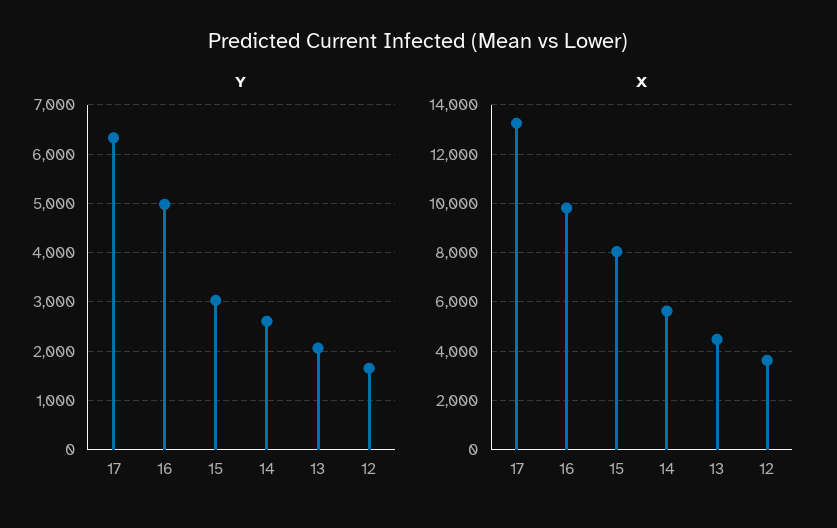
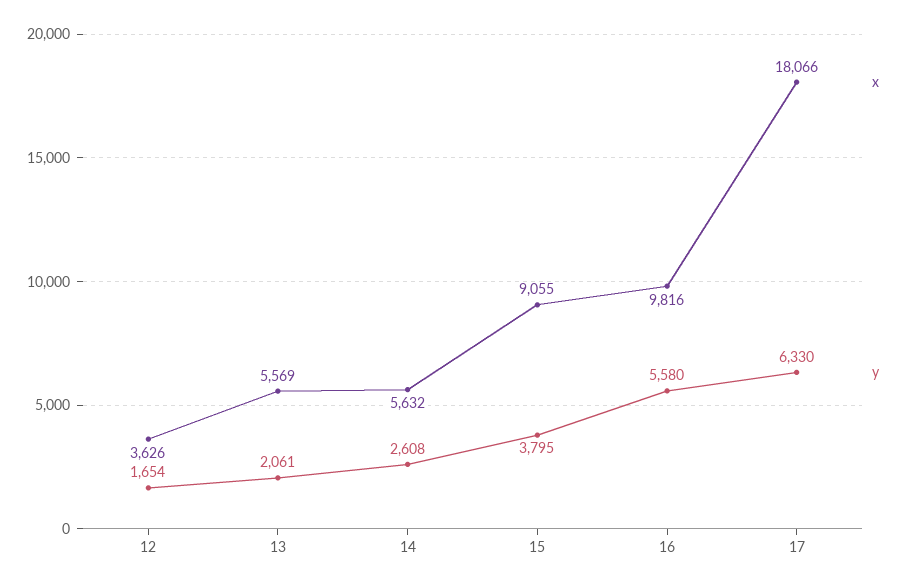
  {
    "Y": {
      "17": 6330,
-     "16": 5000,
+     "16": 5580,
-     "15": 3000,
+     "15": 3795,
      "14": 2608,
      "13": 2061,
      "12": 1654
    },
    "X": {
-     "17": 13250,
+     "17": 18066,
      "16": 9816,
-     "15": 8000,
+     "15": 9055,
      "14": 5632,
-     "13": 4500,
+     "13": 5569,
      "12": 3626
    }
  }

